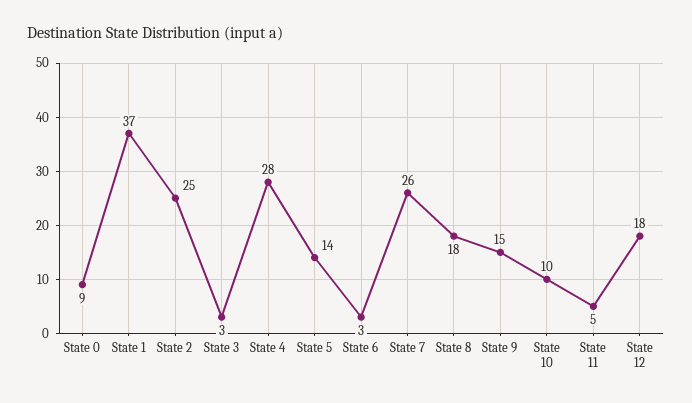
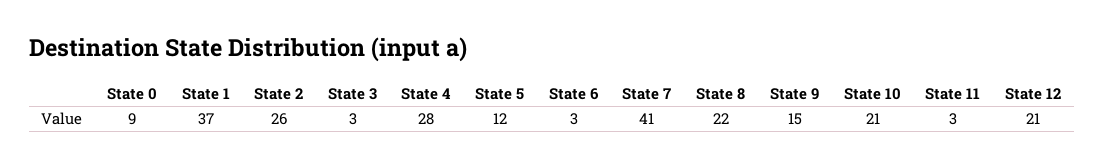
  {
    "State 0": 9,
    "State 1": 37,
-   "State 2": 25,
+   "State 2": 26,
    "State 3": 3,
    "State 4": 28,
-   "State 5": 14,
+   "State 5": 12,
    "State 6": 3,
-   "State 7": 26,
+   "State 7": 41,
-   "State 8": 18,
+   "State 8": 22,
    "State 9": 15,
-   "State 10": 10,
+   "State 10": 21,
-   "State 11": 5,
+   "State 11": 3,
-   "State 12": 18
+   "State 12": 21
  }

